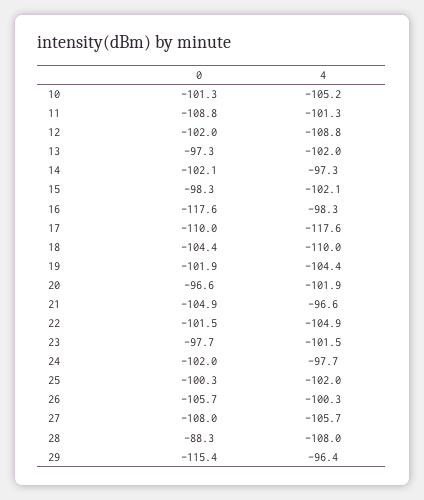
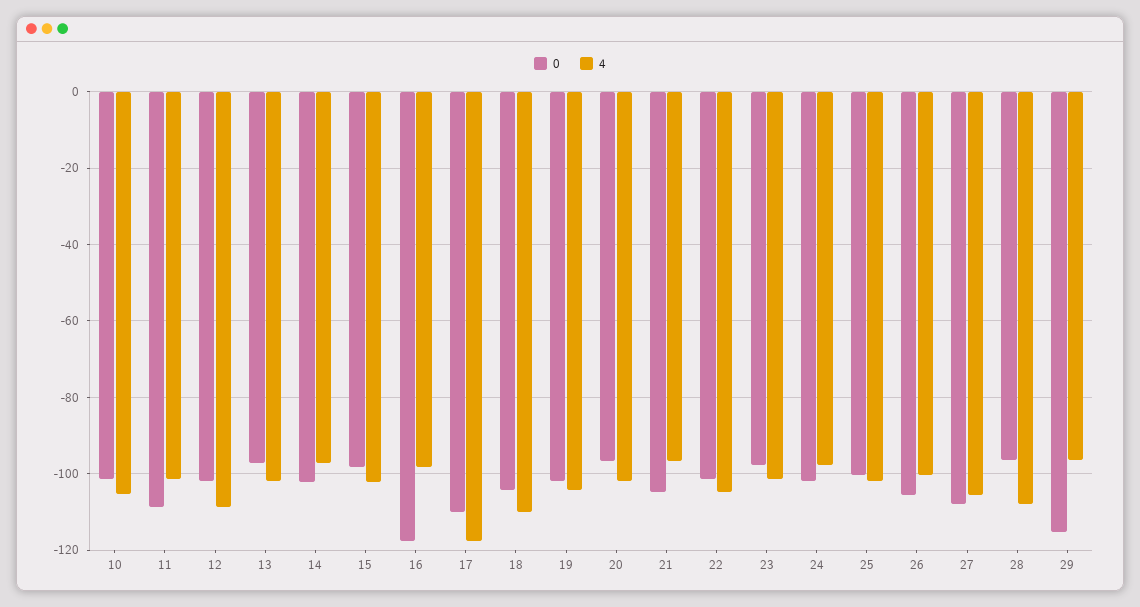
  {
    "0": {
      "10": -101.3,
      "11": -108.8,
      "12": -102,
      "13": -97.3,
      "14": -102.1,
      "15": -98.3,
      "16": -117.6,
      "17": -110,
      "18": -104.4,
      "19": -101.9,
      "20": -96.6,
      "21": -104.9,
      "22": -101.5,
      "23": -97.7,
      "24": -102,
      "25": -100.3,
      "26": -105.7,
      "27": -108,
-     "28": -88.3,
+     "28": -96,
      "29": -115.4
    },
    "4": {
      "10": -105.2,
      "11": -101.3,
      "12": -108.8,
      "13": -102,
      "14": -97.3,
      "15": -102.1,
      "16": -98.3,
      "17": -117.6,
      "18": -110,
      "19": -104.4,
      "20": -101.9,
      "21": -96.6,
      "22": -104.9,
      "23": -101.5,
      "24": -97.7,
      "25": -102,
      "26": -100.3,
      "27": -105.7,
      "28": -108,
      "29": -96.4
    }
  }

